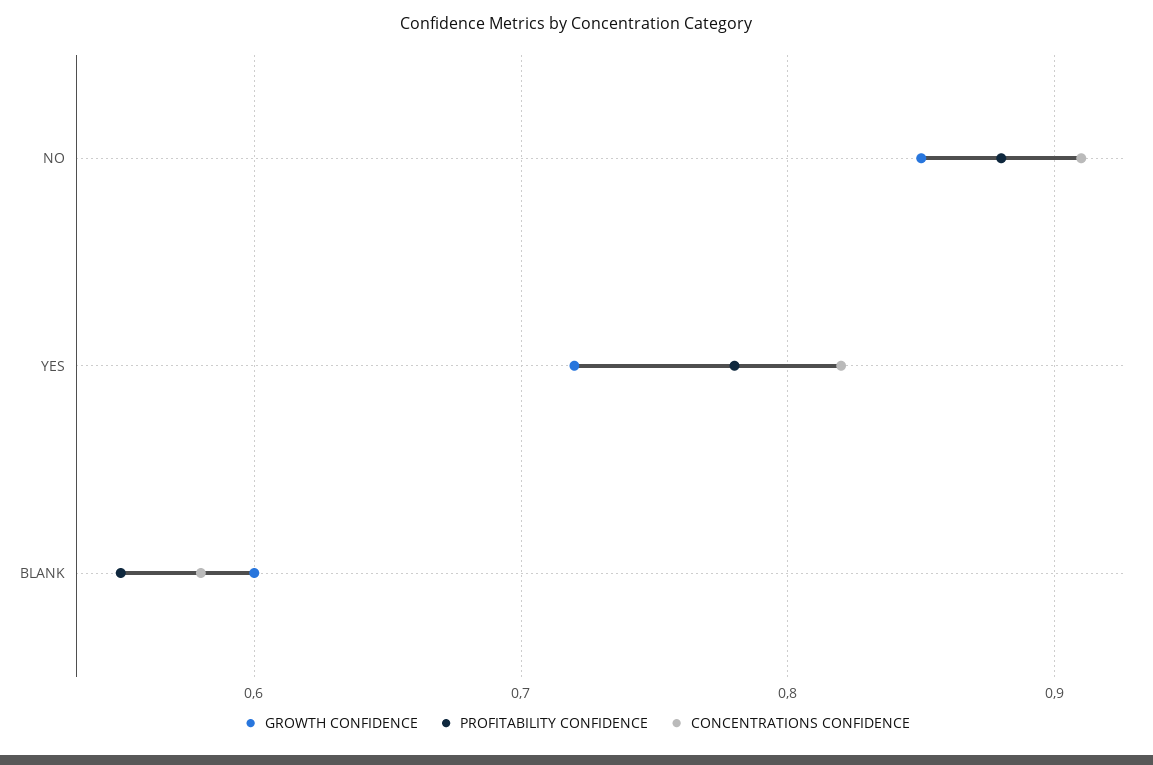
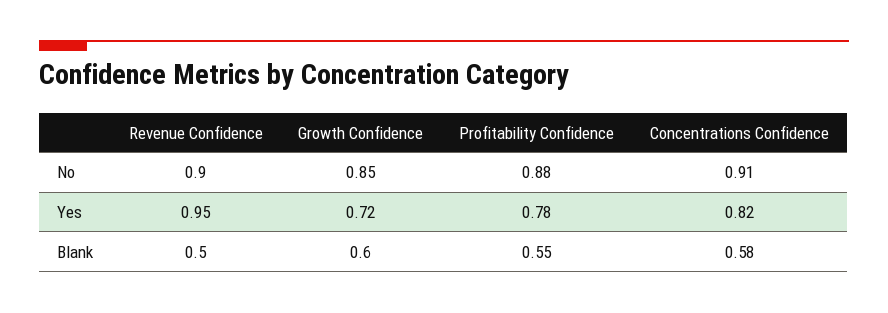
  {
    "GROWTH CONFIDENCE": {
      "NO": 0.85,
      "YES": 0.72,
      "BLANK": 0.6
    },
    "PROFITABILITY CONFIDENCE": {
      "NO": 0.88,
      "YES": 0.78,
      "BLANK": 0.55
    },
    "CONCENTRATIONS CONFIDENCE": {
      "NO": 0.91,
      "YES": 0.82,
      "BLANK": 0.58
-   }
+   },
+   "Revenue Confidence": {
+     "NO": 0.9,
+     "YES": 0.95,
+     "BLANK": 0.5
+   }
  }

